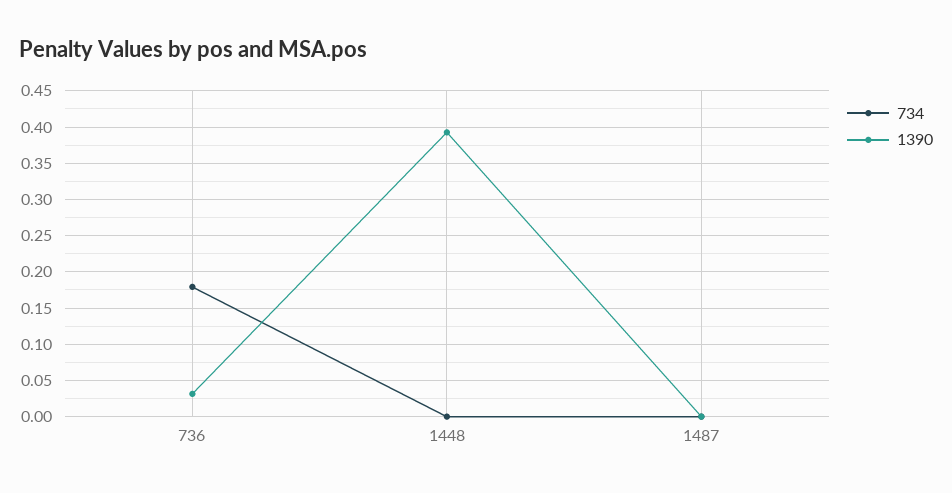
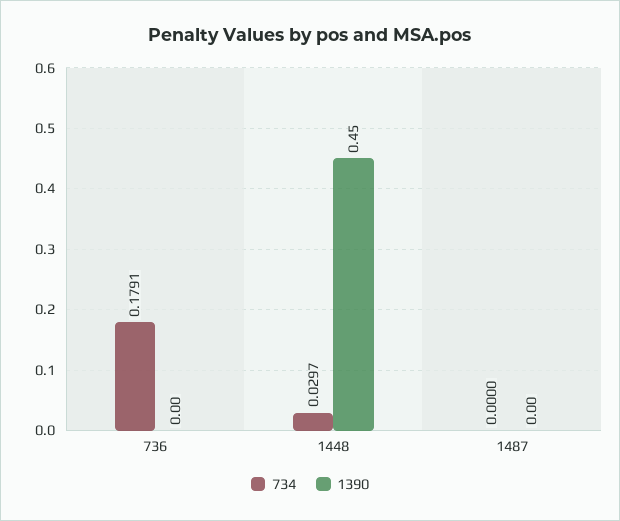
  {
    "734": {
      "736": 0.1791,
-     "1448": 0,
+     "1448": 0.0297,
      "1487": 0
    },
    "1390": {
-     "736": 0.03,
+     "736": 0,
-     "1448": 0.39,
+     "1448": 0.45,
      "1487": 0
    }
  }

